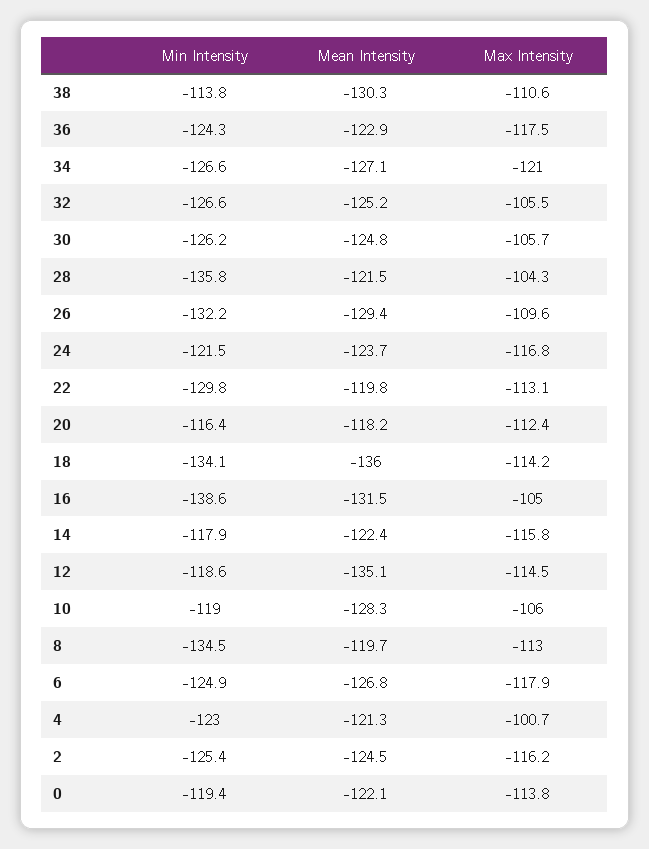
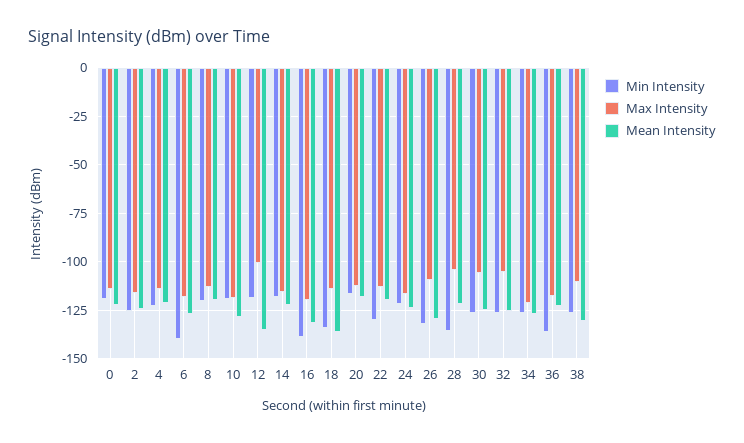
  {
    "Min Intensity": {
-     "38": -113.8,
+     "38": -125,
-     "36": -124.3,
+     "36": -135,
      "34": -126.6,
      "32": -126.6,
      "30": -126.2,
      "28": -135.8,
      "26": -132.2,
      "24": -121.5,
      "22": -129.8,
      "20": -116.4,
      "18": -134.1,
      "16": -138.6,
      "14": -117.9,
      "12": -118.6,
      "10": -119,
-     "8": -134.5,
+     "8": -120,
-     "6": -124.9,
+     "6": -140,
      "4": -123,
      "2": -125.4,
      "0": -119.4
    },
    "Mean Intensity": {
      "38": -130.3,
      "36": -122.9,
      "34": -127.1,
      "32": -125.2,
      "30": -124.8,
      "28": -121.5,
      "26": -129.4,
      "24": -123.7,
      "22": -119.8,
      "20": -118.2,
      "18": -136,
      "16": -131.5,
      "14": -122.4,
      "12": -135.1,
      "10": -128.3,
      "8": -119.7,
      "6": -126.8,
      "4": -121.3,
      "2": -124.5,
      "0": -122.1
    },
    "Max Intensity": {
      "38": -110.6,
      "36": -117.5,
      "34": -121,
      "32": -105.5,
      "30": -105.7,
      "28": -104.3,
      "26": -109.6,
      "24": -116.8,
      "22": -113.1,
      "20": -112.4,
      "18": -114.2,
-     "16": -105,
+     "16": -120,
      "14": -115.8,
-     "12": -114.5,
+     "12": -100,
-     "10": -106,
+     "10": -120,
      "8": -113,
      "6": -117.9,
-     "4": -100.7,
+     "4": -115,
      "2": -116.2,
      "0": -113.8
    }
  }

